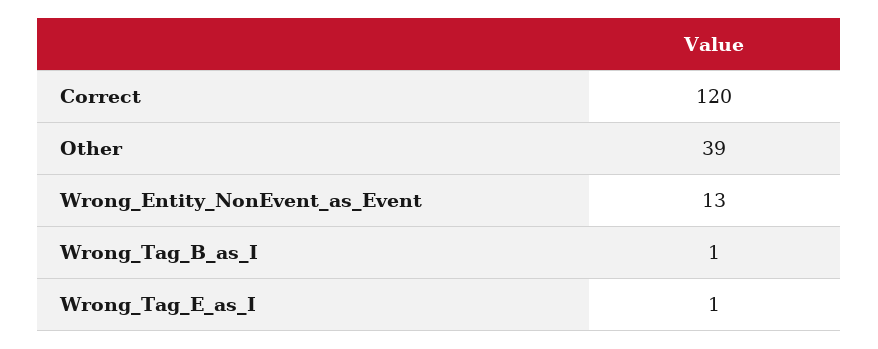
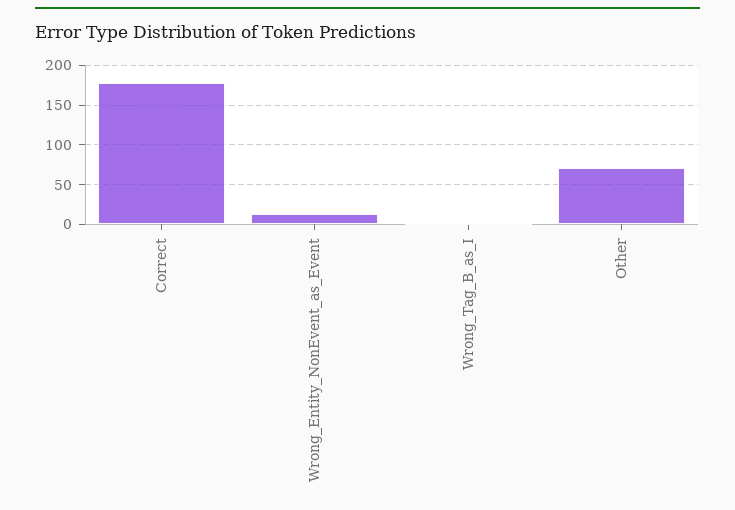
  {
-   "Correct": 120,
+   "Correct": 180,
-   "Other": 39,
+   "Other": 70,
    "Wrong_Entity_NonEvent_as_Event": 13,
-   "Wrong_Tag_B_as_I": 1,
+   "Wrong_Tag_B_as_I": 1
-   "Wrong_Tag_E_as_I": 1
  }

